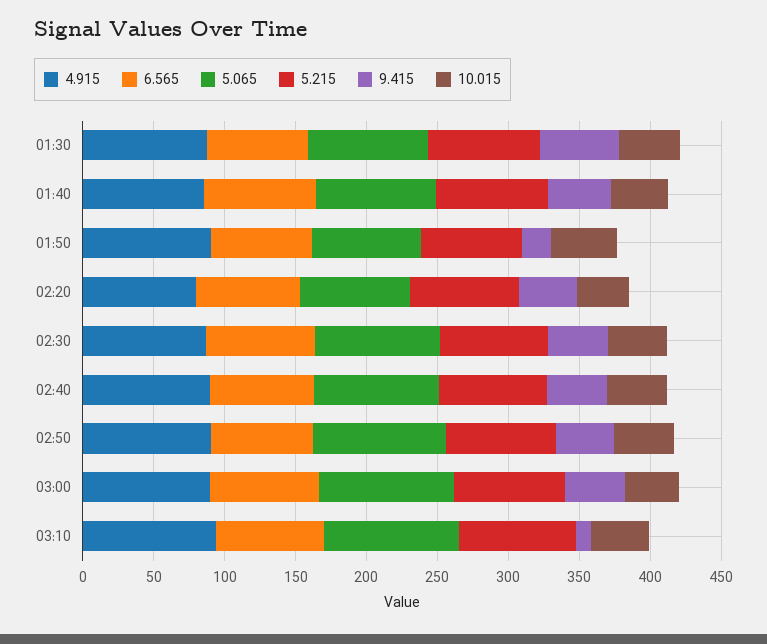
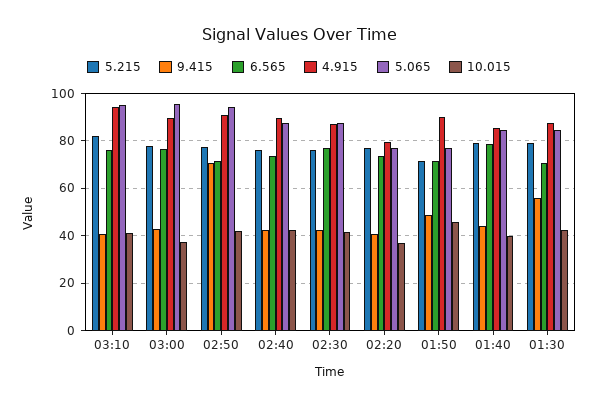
  {
    "4.915": {
      "01:30": 90,
      "01:40": 85,
      "01:50": 90,
      "02:20": 80,
      "02:30": 85,
      "02:40": 90,
      "02:50": 90,
      "03:00": 90,
      "03:10": 95
    },
    "6.565": {
      "01:30": 70,
      "01:40": 80,
      "01:50": 70,
      "02:20": 75,
      "02:30": 75,
      "02:40": 75,
      "02:50": 70,
      "03:00": 75,
      "03:10": 75
    },
    "5.065": {
      "01:30": 85,
      "01:40": 85,
      "01:50": 75,
      "02:20": 75,
      "02:30": 90,
      "02:40": 90,
      "02:50": 95,
      "03:00": 95,
      "03:10": 95
    },
    "5.215": {
      "01:30": 80,
      "01:40": 80,
      "01:50": 70,
      "02:20": 75,
      "02:30": 75,
      "02:40": 75,
      "02:50": 75,
      "03:00": 80,
      "03:10": 80
    },
    "9.415": {
      "01:30": 55,
      "01:40": 45,
-     "01:50": 20,
+     "01:50": 50,
      "02:20": 40,
      "02:30": 40,
      "02:40": 40,
-     "02:50": 40,
+     "02:50": 70,
      "03:00": 45,
-     "03:10": 10
+     "03:10": 40
    },
    "10.015": {
      "01:30": 45,
      "01:40": 40,
      "01:50": 45,
      "02:20": 35,
      "02:30": 40,
      "02:40": 45,
      "02:50": 40,
      "03:00": 40,
      "03:10": 40
    }
  }

